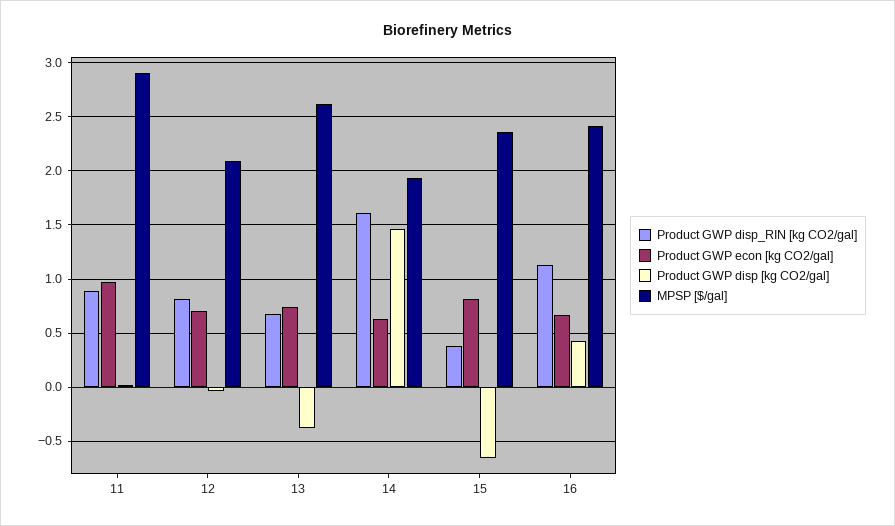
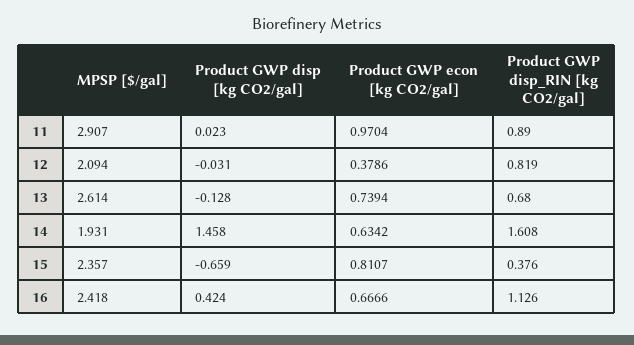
  {
    "Product GWP disp_RIN [kg CO2/gal]": {
      "11": 0.89,
      "12": 0.819,
      "13": 0.68,
      "14": 1.608,
      "15": 0.376,
      "16": 1.126
    },
    "Product GWP econ [kg CO2/gal]": {
      "11": 0.9704,
-     "12": 0.7,
+     "12": 0.3786,
      "13": 0.7394,
      "14": 0.6342,
      "15": 0.8107,
      "16": 0.6666
    },
    "Product GWP disp [kg CO2/gal]": {
      "11": 0.023,
      "12": -0.031,
-     "13": -0.4,
+     "13": -0.128,
      "14": 1.458,
      "15": -0.659,
      "16": 0.424
    },
    "MPSP [$/gal]": {
      "11": 2.907,
      "12": 2.094,
      "13": 2.614,
      "14": 1.931,
      "15": 2.357,
      "16": 2.418
    }
  }

